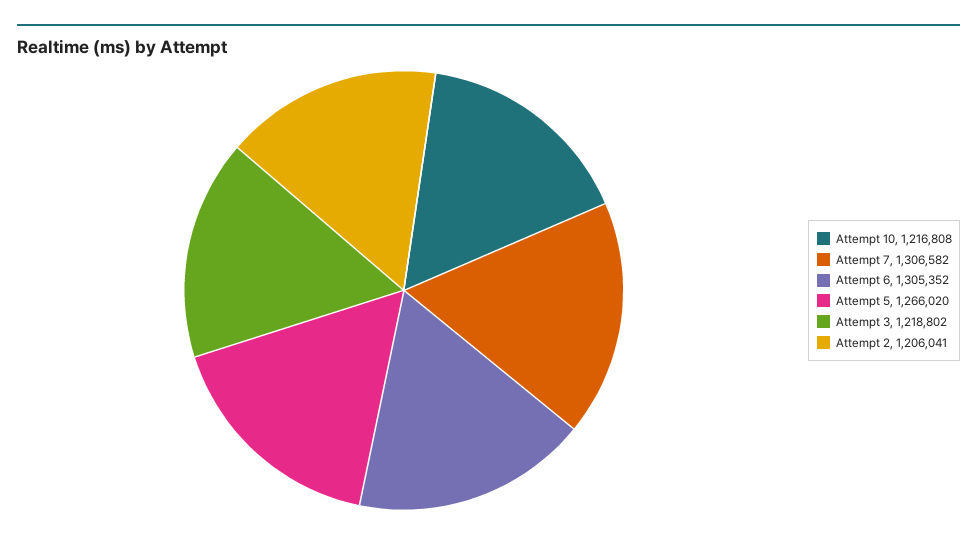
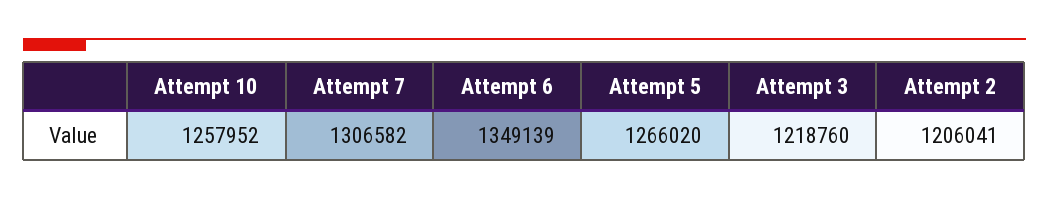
  {
-   "Attempt 10": 1216808,
+   "Attempt 10": 1257952,
    "Attempt 7": 1306582,
-   "Attempt 6": 1305352,
+   "Attempt 6": 1349139,
    "Attempt 5": 1266020,
-   "Attempt 3": 1218802,
+   "Attempt 3": 1218760,
    "Attempt 2": 1206041
  }

